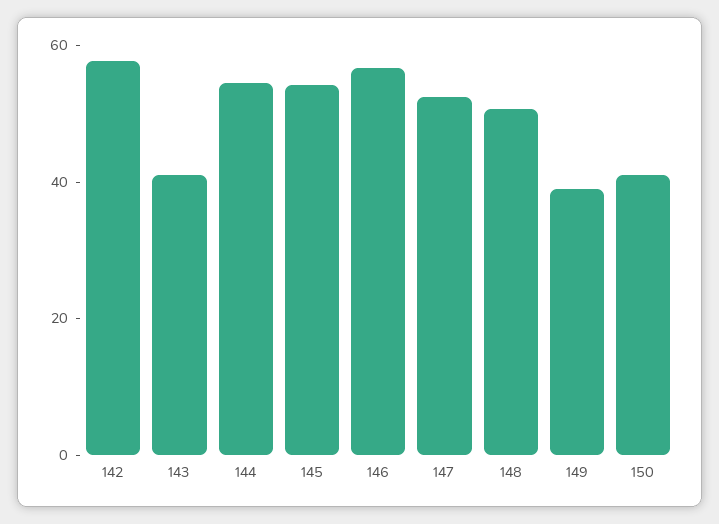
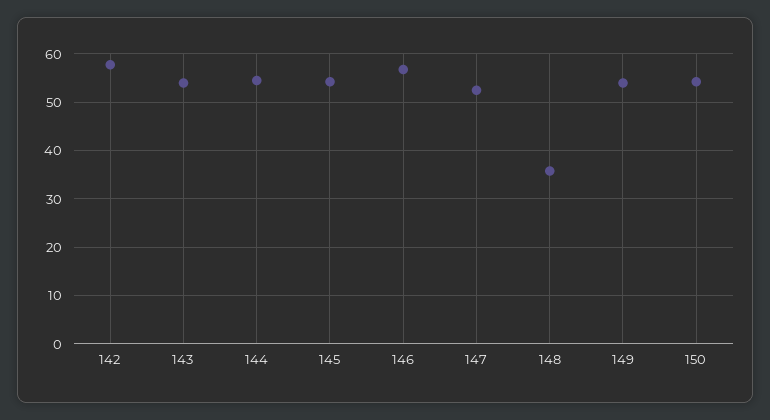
  {
    "142": 58,
-   "143": 40,
+   "143": 54,
    "144": 54,
    "145": 54,
    "146": 56,
    "147": 52,
-   "148": 50,
+   "148": 36,
-   "149": 40,
+   "149": 54,
-   "150": 40
+   "150": 54
  }

